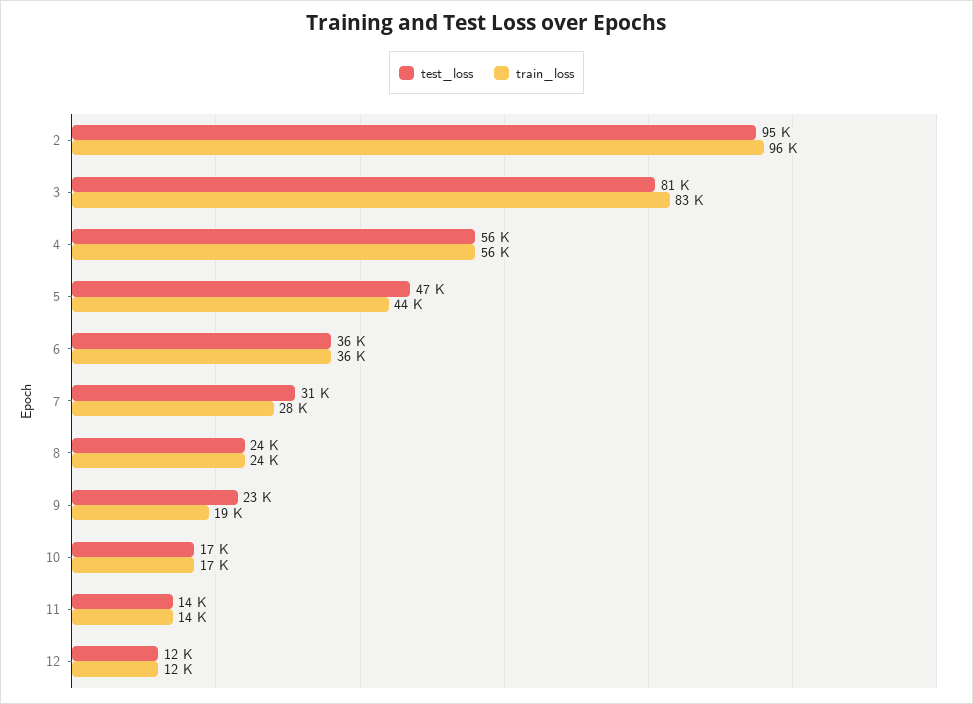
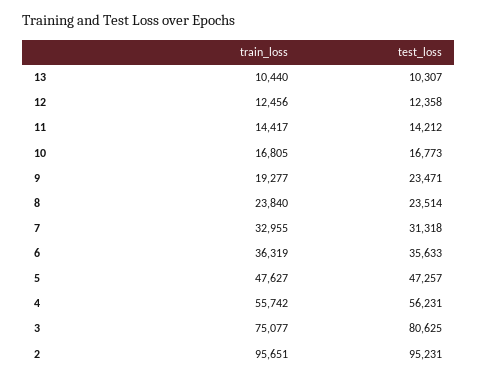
  {
    "test_loss": {
      "2": 95231,
      "3": 80625,
      "4": 56231,
      "5": 47257,
      "6": 35633,
      "7": 31318,
      "8": 23514,
      "9": 23471,
      "10": 16773,
      "11": 14212,
-     "12": 12358
+     "12": 12358,
+     "13": 10307
    },
    "train_loss": {
      "2": 95651,
-     "3": 83000,
+     "3": 75077,
      "4": 55742,
-     "5": 44000,
+     "5": 47627,
      "6": 36319,
-     "7": 28000,
+     "7": 32955,
      "8": 23840,
      "9": 19277,
      "10": 16805,
      "11": 14417,
-     "12": 12456
+     "12": 12456,
+     "13": 10440
    }
  }

